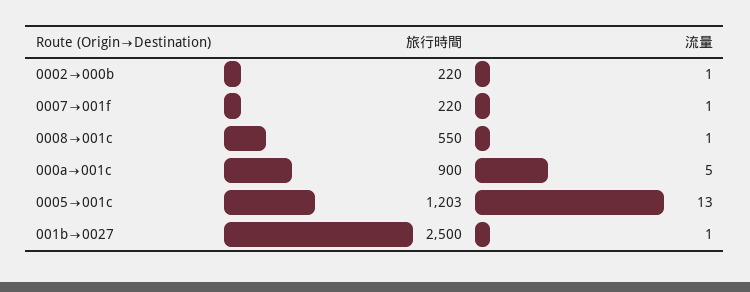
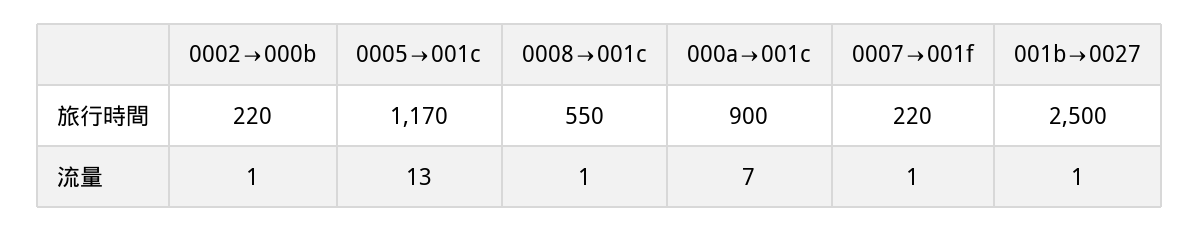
  {
    "旅行時間": {
      "0002→000b": 220,
      "0007→001f": 220,
      "0008→001c": 550,
      "000a→001c": 900,
-     "0005→001c": 1203,
+     "0005→001c": 1170,
      "001b→0027": 2500
    },
    "流量": {
      "0002→000b": 1,
      "0007→001f": 1,
      "0008→001c": 1,
-     "000a→001c": 5,
+     "000a→001c": 7,
      "0005→001c": 13,
      "001b→0027": 1
    }
  }

